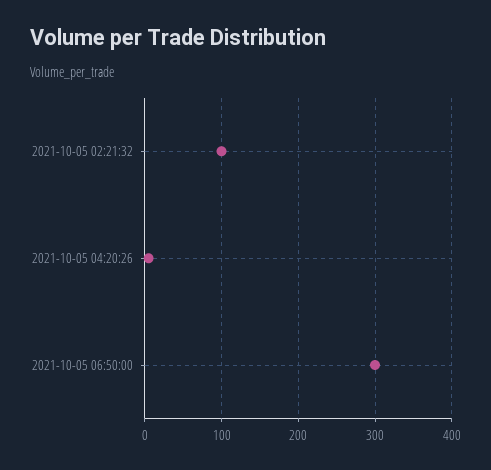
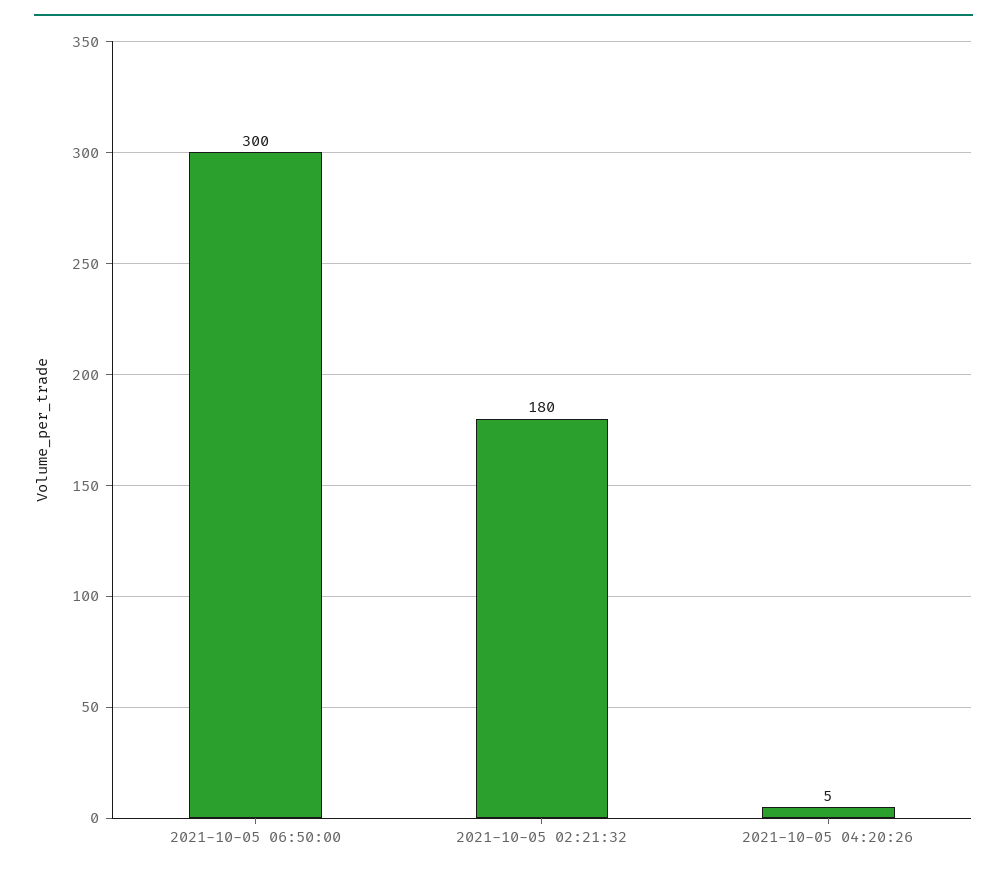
  {
-   "2021-10-05 02:21:32": 100,
+   "2021-10-05 02:21:32": 180,
    "2021-10-05 04:20:26": 5,
    "2021-10-05 06:50:00": 300
  }

